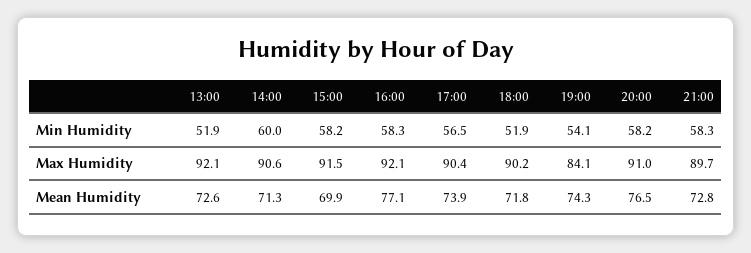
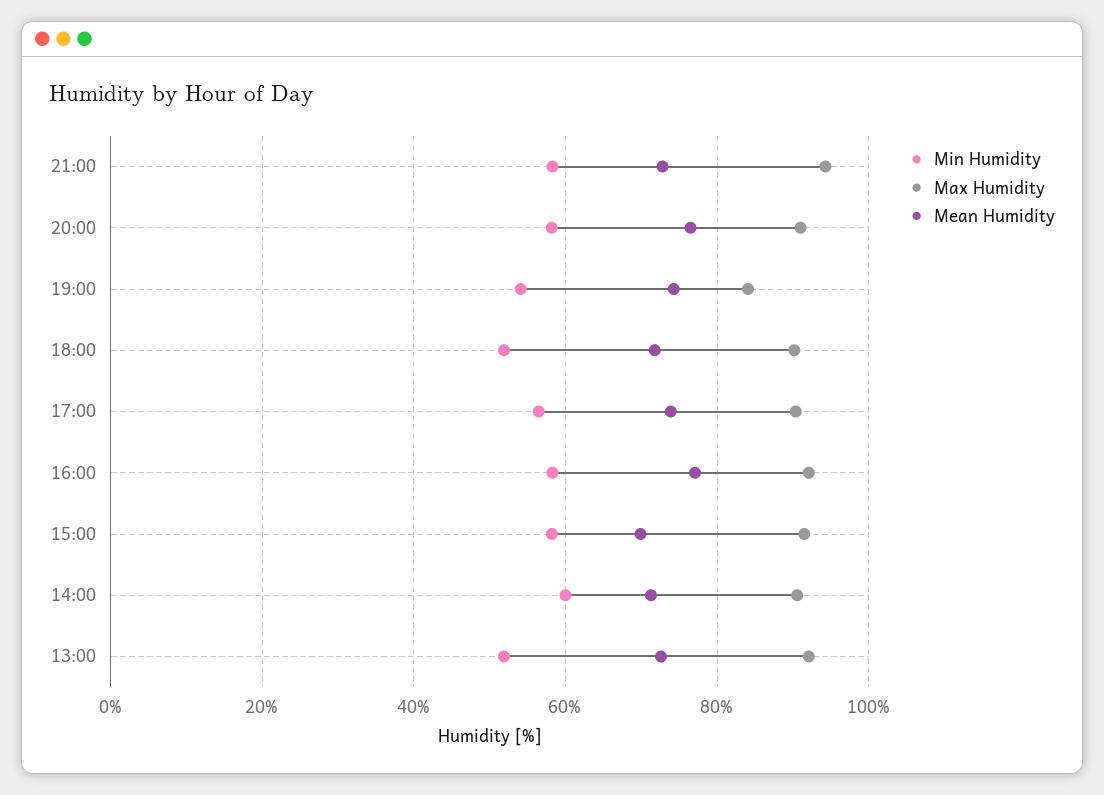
  {
    "Min Humidity": {
      "13:00": 51.9,
      "14:00": 60,
      "15:00": 58.2,
      "16:00": 58.3,
      "17:00": 56.5,
      "18:00": 51.9,
      "19:00": 54.1,
      "20:00": 58.2,
      "21:00": 58.3
    },
    "Max Humidity": {
      "13:00": 92.1,
      "14:00": 90.6,
      "15:00": 91.5,
      "16:00": 92.1,
      "17:00": 90.4,
      "18:00": 90.2,
      "19:00": 84.1,
      "20:00": 91,
-     "21:00": 89.7
+     "21:00": 94
    },
    "Mean Humidity": {
      "13:00": 72.6,
      "14:00": 71.3,
      "15:00": 69.9,
      "16:00": 77.1,
      "17:00": 73.9,
      "18:00": 71.8,
      "19:00": 74.3,
      "20:00": 76.5,
      "21:00": 72.8
    }
  }

